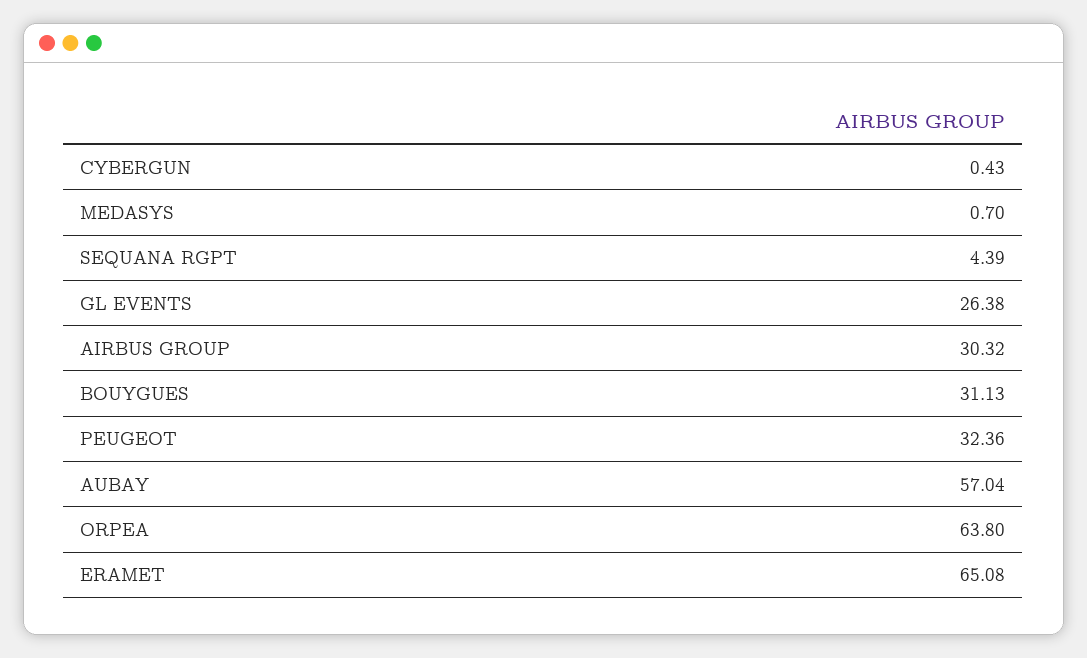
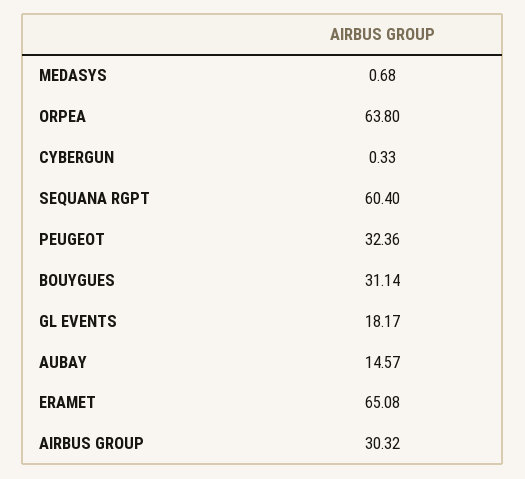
  {
-   "CYBERGUN": 0.43,
+   "CYBERGUN": 0.33,
-   "MEDASYS": 0.7,
+   "MEDASYS": 0.68,
-   "SEQUANA RGPT": 4.39,
+   "SEQUANA RGPT": 60.4,
-   "GL EVENTS": 26.38,
+   "GL EVENTS": 18.17,
    "AIRBUS GROUP": 30.32,
-   "BOUYGUES": 31.13,
+   "BOUYGUES": 31.14,
    "PEUGEOT": 32.36,
-   "AUBAY": 57.04,
+   "AUBAY": 14.57,
    "ORPEA": 63.8,
    "ERAMET": 65.08
  }

